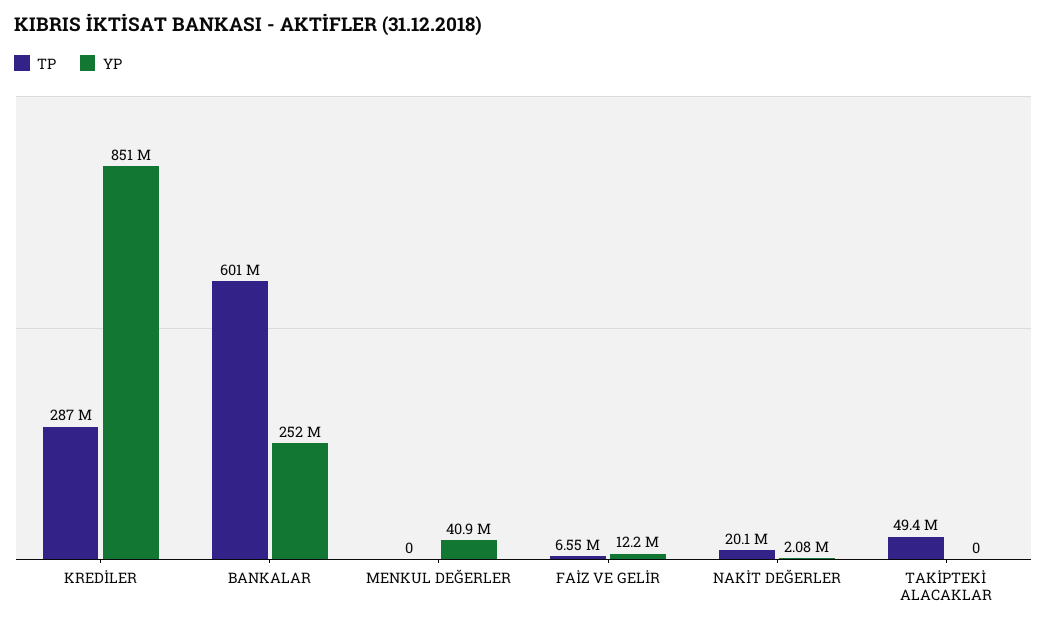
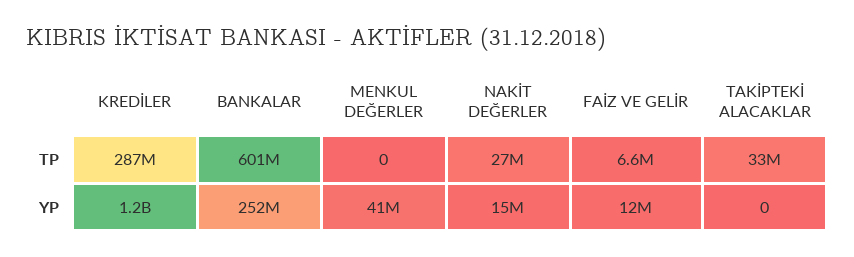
  {
    "TP": {
      "KREDİLER": 287000000,
      "BANKALAR": 601000000,
      "MENKUL DEĞERLER": 0,
      "FAİZ VE GELİR": 6550000,
-     "NAKİT DEĞERLER": 20100000,
+     "NAKİT DEĞERLER": 27000000,
-     "TAKİPTEKİ ALACAKLAR": 49400000
+     "TAKİPTEKİ ALACAKLAR": 33000000
    },
    "YP": {
-     "KREDİLER": 851000000,
+     "KREDİLER": 1200000000,
      "BANKALAR": 252000000,
      "MENKUL DEĞERLER": 40900000,
      "FAİZ VE GELİR": 12200000,
-     "NAKİT DEĞERLER": 2080000,
+     "NAKİT DEĞERLER": 15000000,
      "TAKİPTEKİ ALACAKLAR": 0
    }
  }

